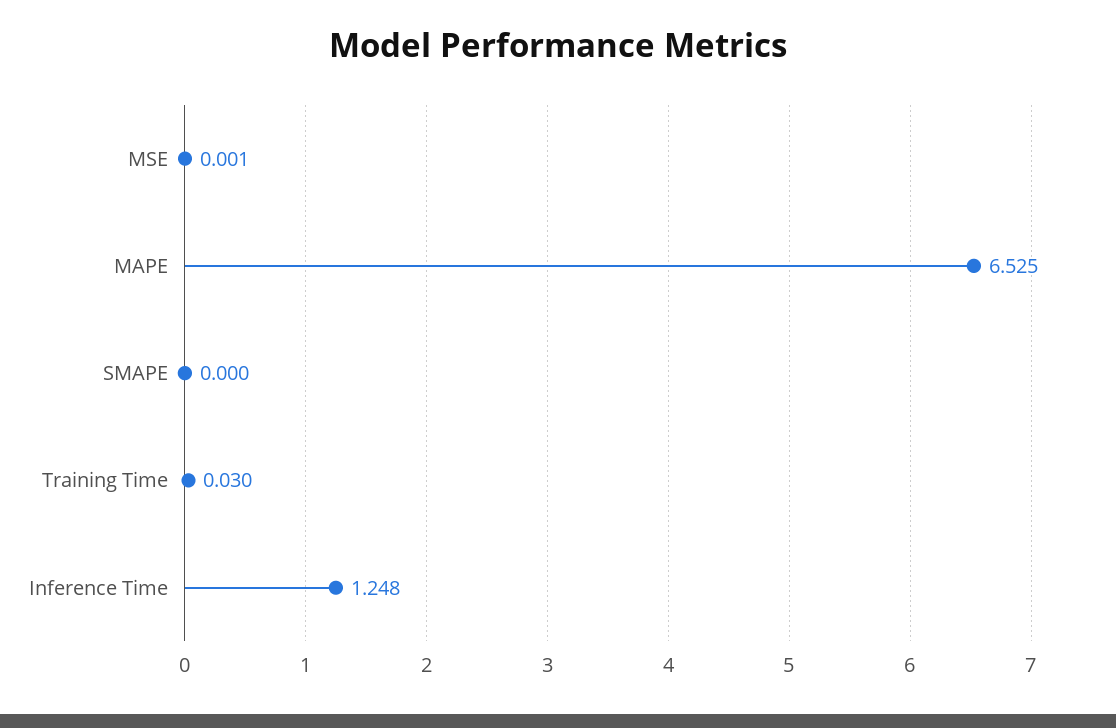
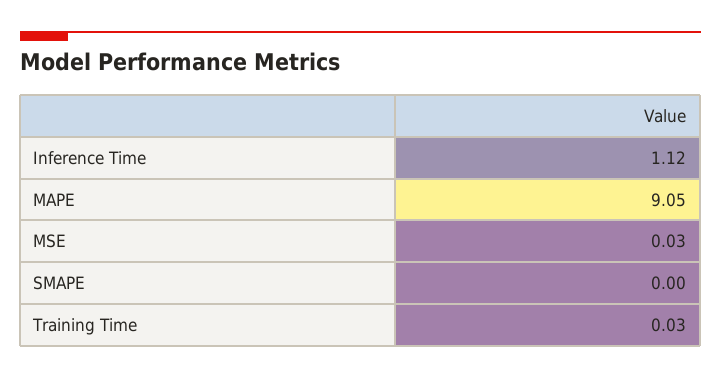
  {
-   "MSE": 0.001,
+   "MSE": 0.03,
-   "MAPE": 6.525,
+   "MAPE": 9.05,
    "SMAPE": 0,
    "Training Time": 0.03,
-   "Inference Time": 1.248
+   "Inference Time": 1.12
  }

